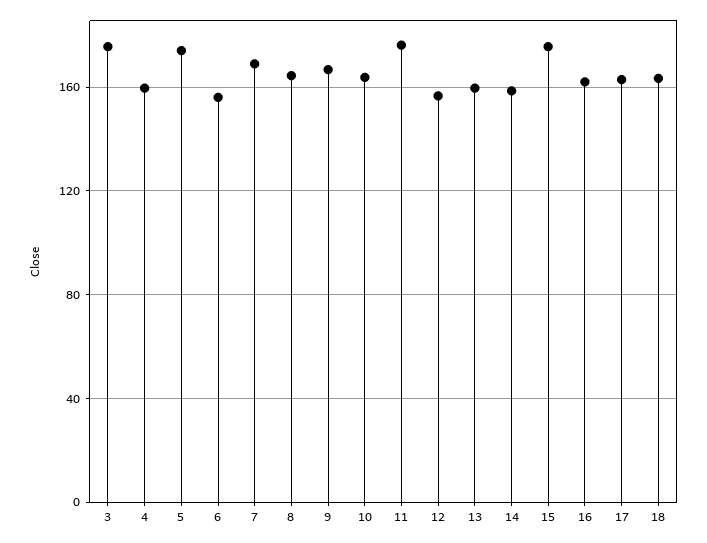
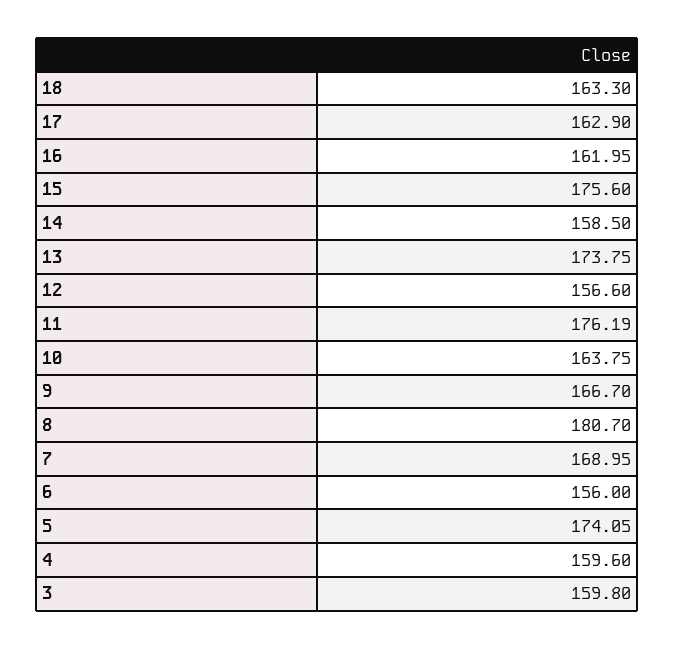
  {
-   "3": 175,
+   "3": 159.8,
    "4": 159.6,
    "5": 174.05,
    "6": 156,
    "7": 168.95,
-   "8": 165,
+   "8": 180.7,
    "9": 166.7,
    "10": 163.75,
    "11": 176.19,
    "12": 156.6,
-   "13": 160,
+   "13": 173.75,
    "14": 158.5,
    "15": 175.6,
    "16": 161.95,
    "17": 162.9,
    "18": 163.3
  }

